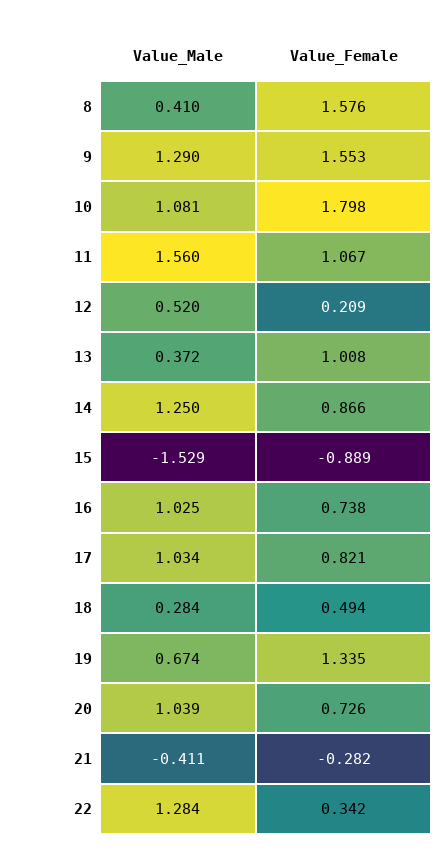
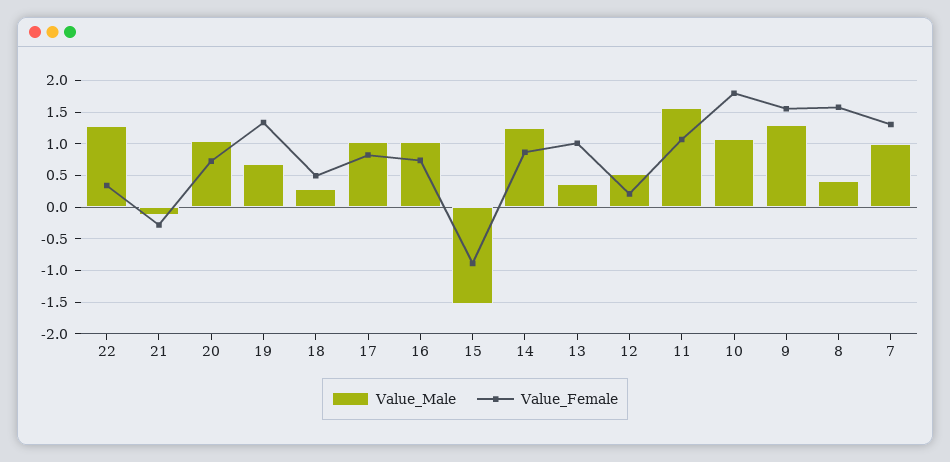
  {
    "Value_Male": {
      "8": 0.41,
      "9": 1.29,
      "10": 1.081,
      "11": 1.56,
      "12": 0.52,
      "13": 0.372,
      "14": 1.25,
      "15": -1.529,
      "16": 1.025,
      "17": 1.034,
      "18": 0.284,
      "19": 0.674,
      "20": 1.039,
-     "21": -0.411,
+     "21": -0.1,
-     "22": 1.284
+     "22": 1.284,
+     "7": 1
    },
    "Value_Female": {
      "8": 1.576,
      "9": 1.553,
      "10": 1.798,
      "11": 1.067,
      "12": 0.209,
      "13": 1.008,
      "14": 0.866,
      "15": -0.889,
      "16": 0.738,
      "17": 0.821,
      "18": 0.494,
      "19": 1.335,
      "20": 0.726,
      "21": -0.282,
-     "22": 0.342
+     "22": 0.342,
+     "7": 1.3
    }
  }

